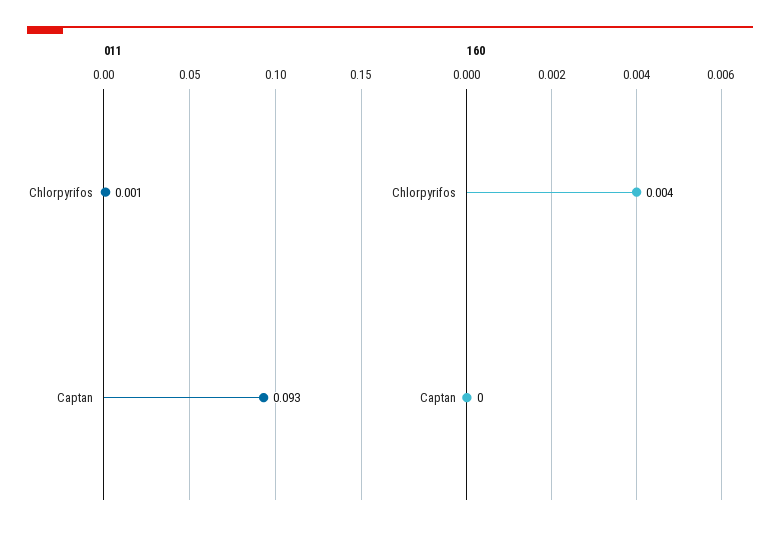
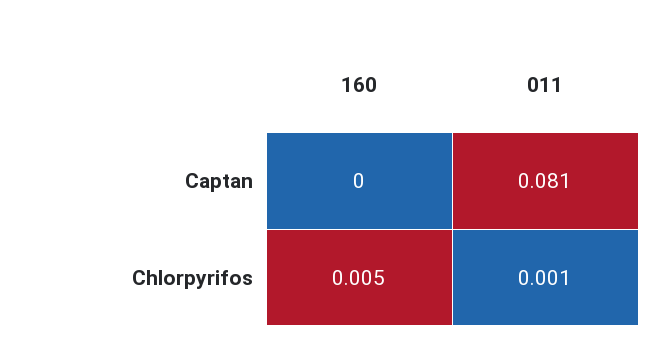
  {
    "011": {
      "Chlorpyrifos": 0.001,
-     "Captan": 0.093
+     "Captan": 0.081
    },
    "160": {
-     "Chlorpyrifos": 0.004,
+     "Chlorpyrifos": 0.005,
      "Captan": 0
    }
  }

